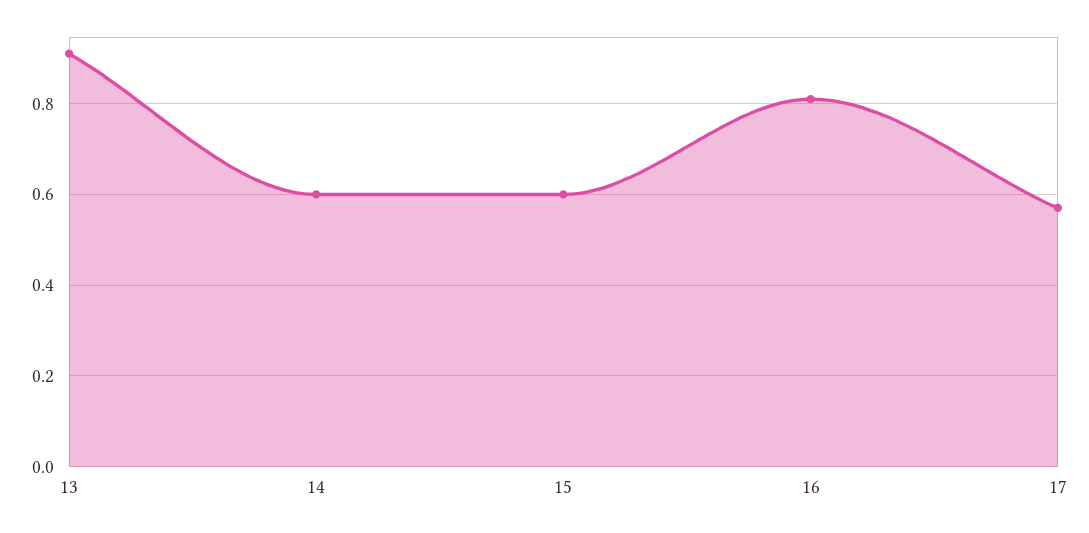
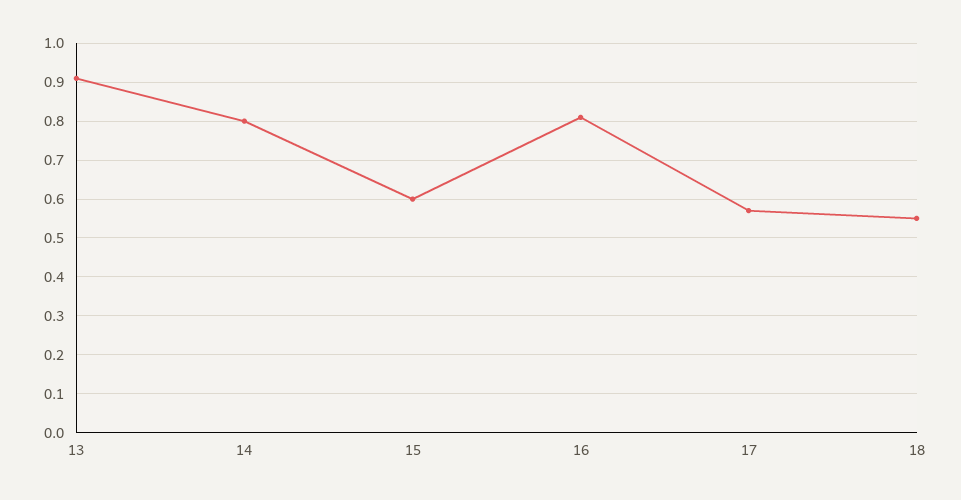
  {
    "13": 0.9,
-   "14": 0.6,
+   "14": 0.8,
    "15": 0.6,
    "16": 0.8,
-   "17": 0.55
+   "17": 0.55,
+   "18": 0.55
  }

